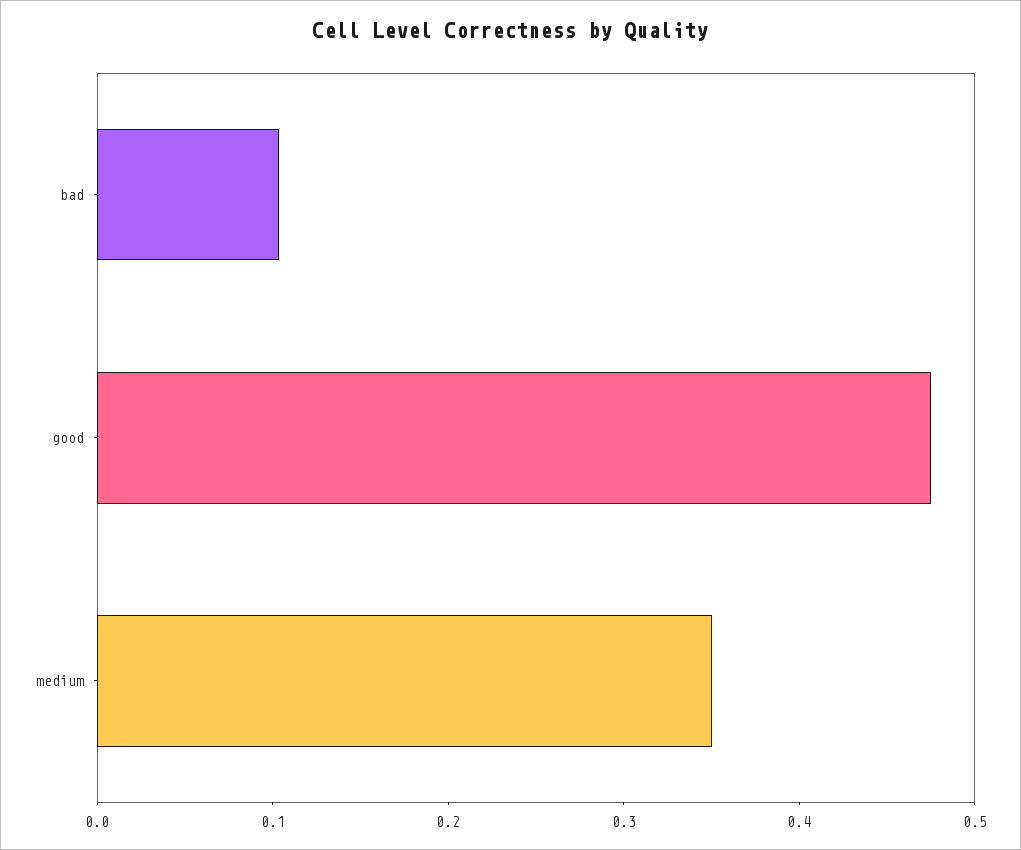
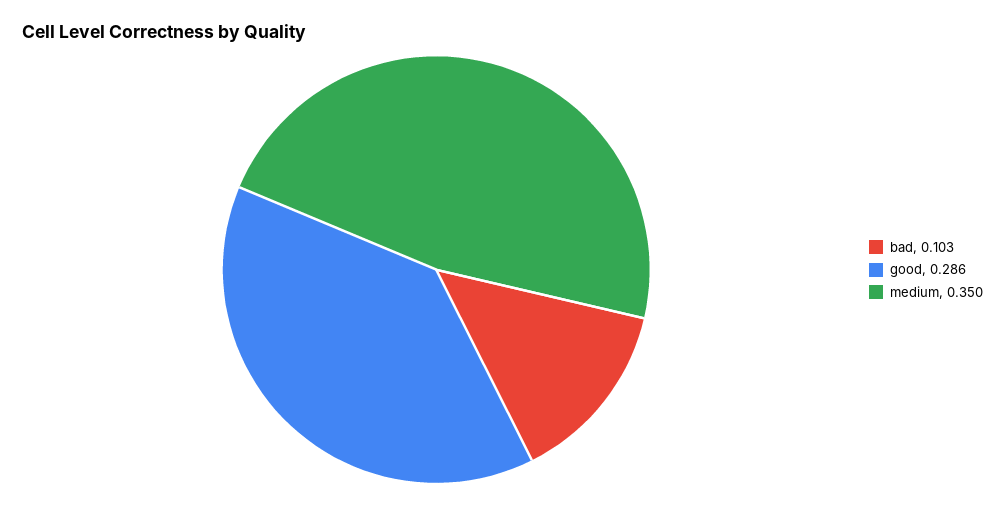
  {
    "bad": 0.103,
-   "good": 0.48,
+   "good": 0.286,
    "medium": 0.35
  }

